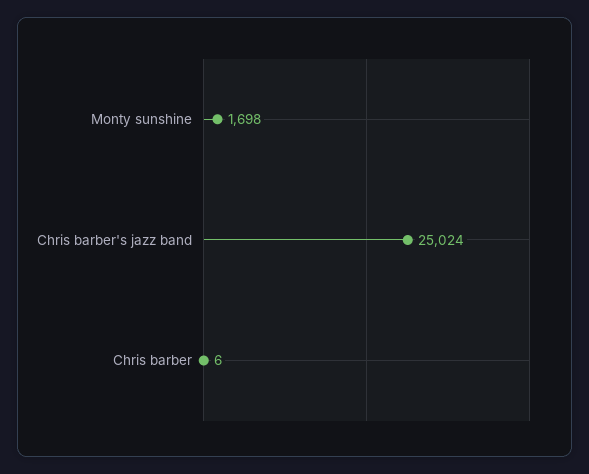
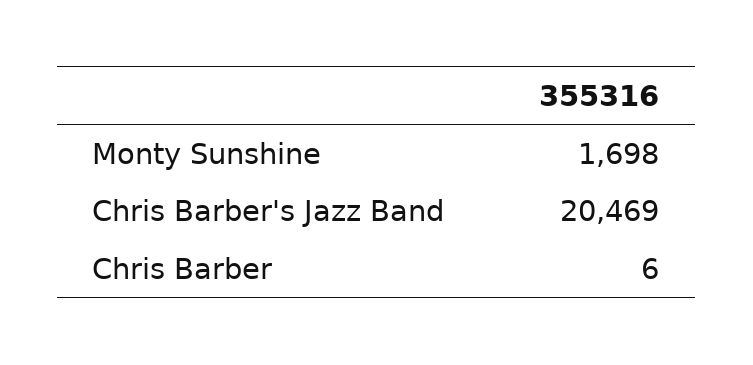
  {
    "Monty sunshine": 1698,
-   "Chris barber's jazz band": 25024,
+   "Chris barber's jazz band": 20469,
    "Chris barber": 6
  }

